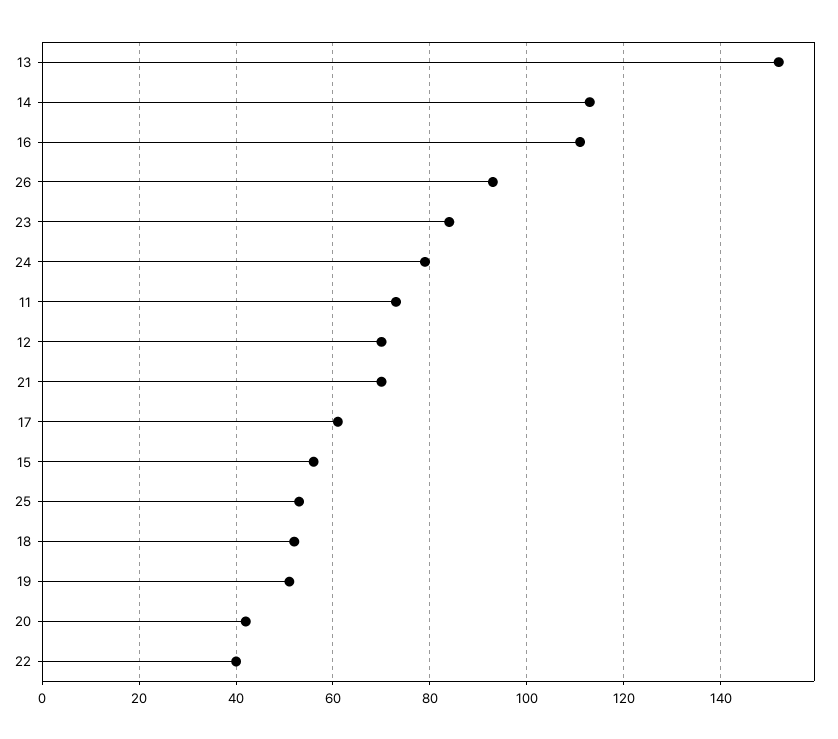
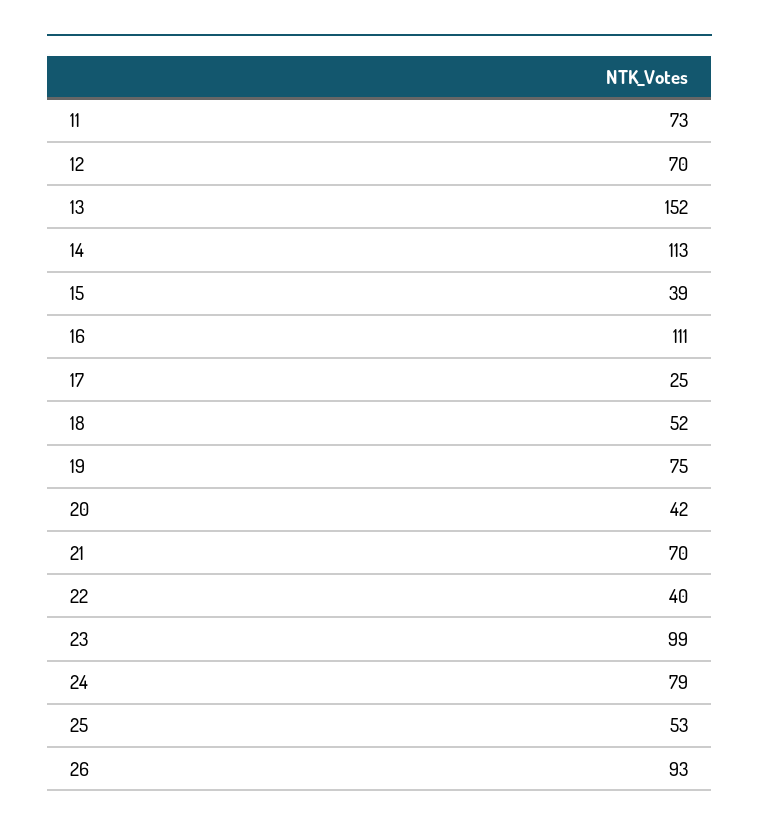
  {
    "13": 152,
    "14": 113,
    "16": 111,
    "26": 93,
-   "23": 85,
+   "23": 99,
    "24": 79,
    "11": 73,
    "12": 70,
    "21": 70,
-   "17": 60,
+   "17": 25,
-   "15": 55,
+   "15": 39,
    "25": 53,
    "18": 52,
-   "19": 50,
+   "19": 75,
    "20": 42,
    "22": 40
  }

